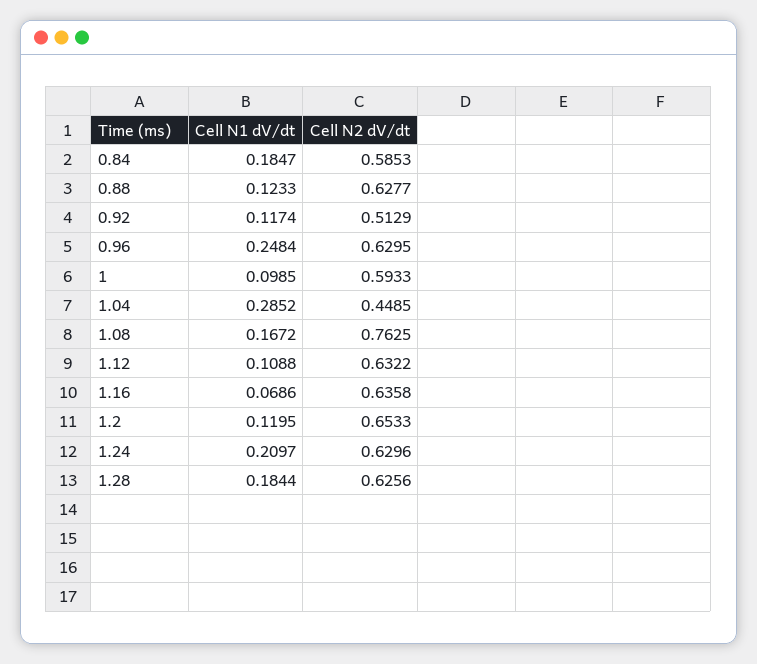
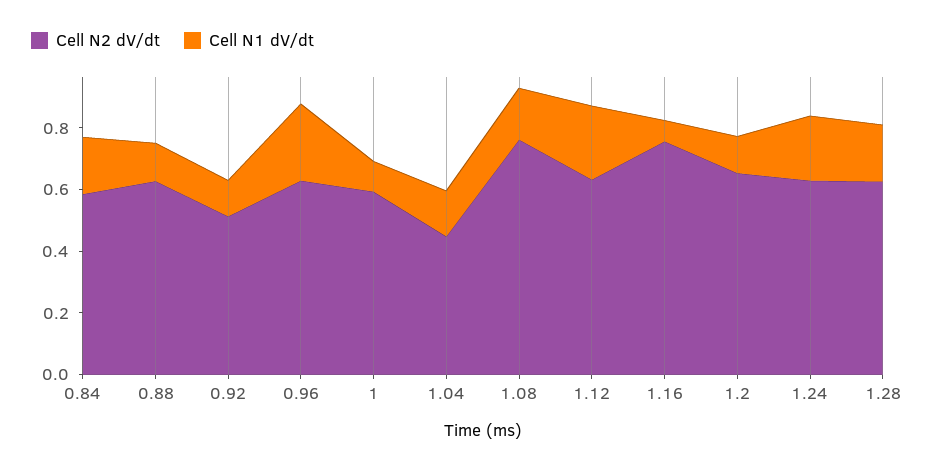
  {
    "Cell N1 dV/dt": {
      "0.84": 0.1847,
      "0.88": 0.1233,
      "0.92": 0.1174,
      "0.96": 0.2484,
      "1": 0.0985,
-     "1.04": 0.2852,
+     "1.04": 0.15,
      "1.08": 0.1672,
-     "1.12": 0.1088,
+     "1.12": 0.25,
      "1.16": 0.0686,
      "1.2": 0.1195,
      "1.24": 0.2097,
      "1.28": 0.1844
    },
    "Cell N2 dV/dt": {
      "0.84": 0.5853,
      "0.88": 0.6277,
      "0.92": 0.5129,
      "0.96": 0.6295,
      "1": 0.5933,
      "1.04": 0.4485,
      "1.08": 0.7625,
      "1.12": 0.6322,
-     "1.16": 0.6358,
+     "1.16": 0.75,
      "1.2": 0.6533,
      "1.24": 0.6296,
      "1.28": 0.6256
    }
  }

